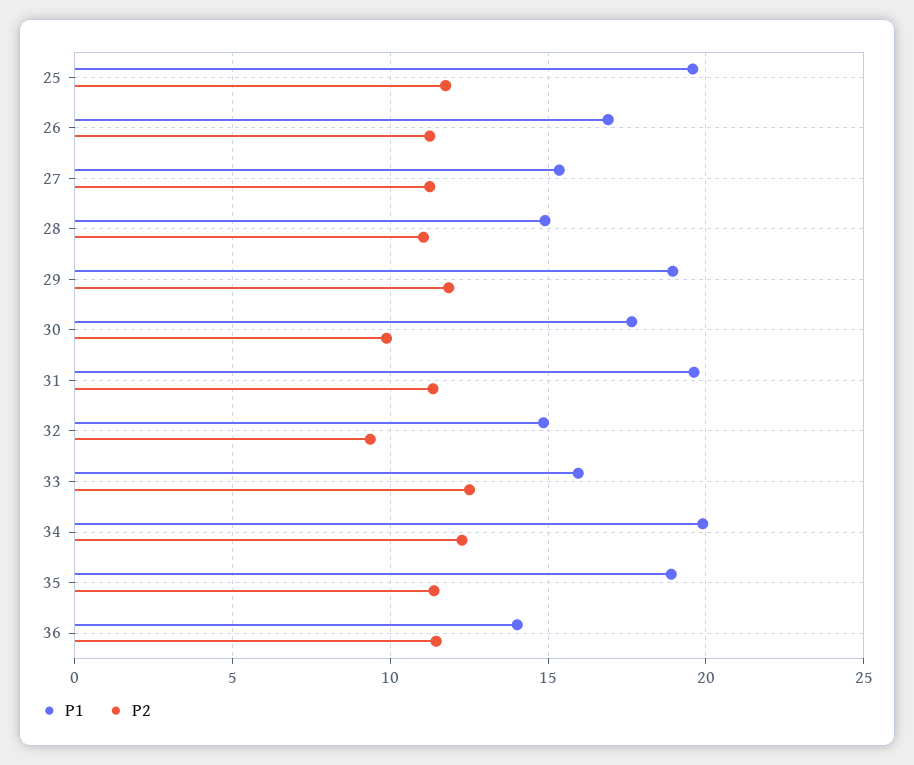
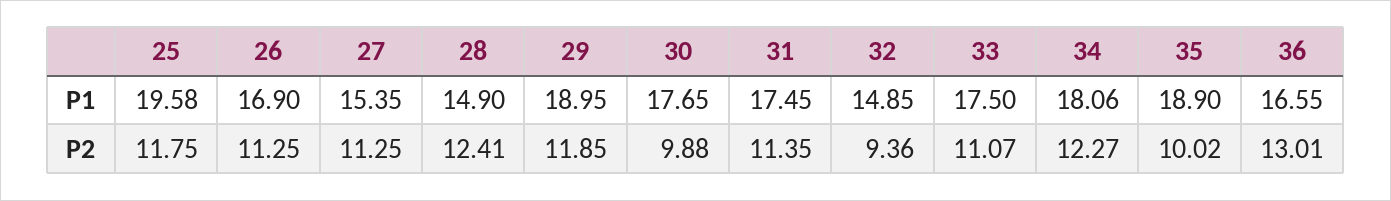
  {
    "P1": {
      "25": 19.58,
      "26": 16.9,
      "27": 15.35,
      "28": 14.9,
      "29": 18.95,
      "30": 17.65,
-     "31": 19.5,
+     "31": 17.45,
      "32": 14.85,
-     "33": 16,
+     "33": 17.5,
-     "34": 20,
+     "34": 18.06,
      "35": 18.9,
-     "36": 14
+     "36": 16.55
    },
    "P2": {
      "25": 11.75,
      "26": 11.25,
      "27": 11.25,
-     "28": 11,
+     "28": 12.41,
      "29": 11.85,
      "30": 9.88,
      "31": 11.35,
      "32": 9.36,
-     "33": 12.5,
+     "33": 11.07,
      "34": 12.27,
-     "35": 11.5,
+     "35": 10.02,
-     "36": 11.5
+     "36": 13.01
    }
  }

